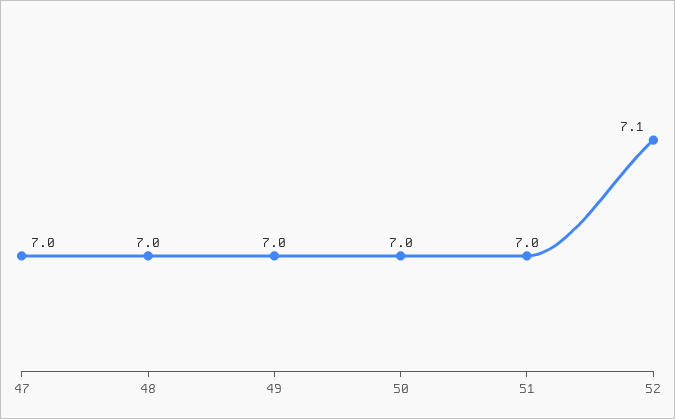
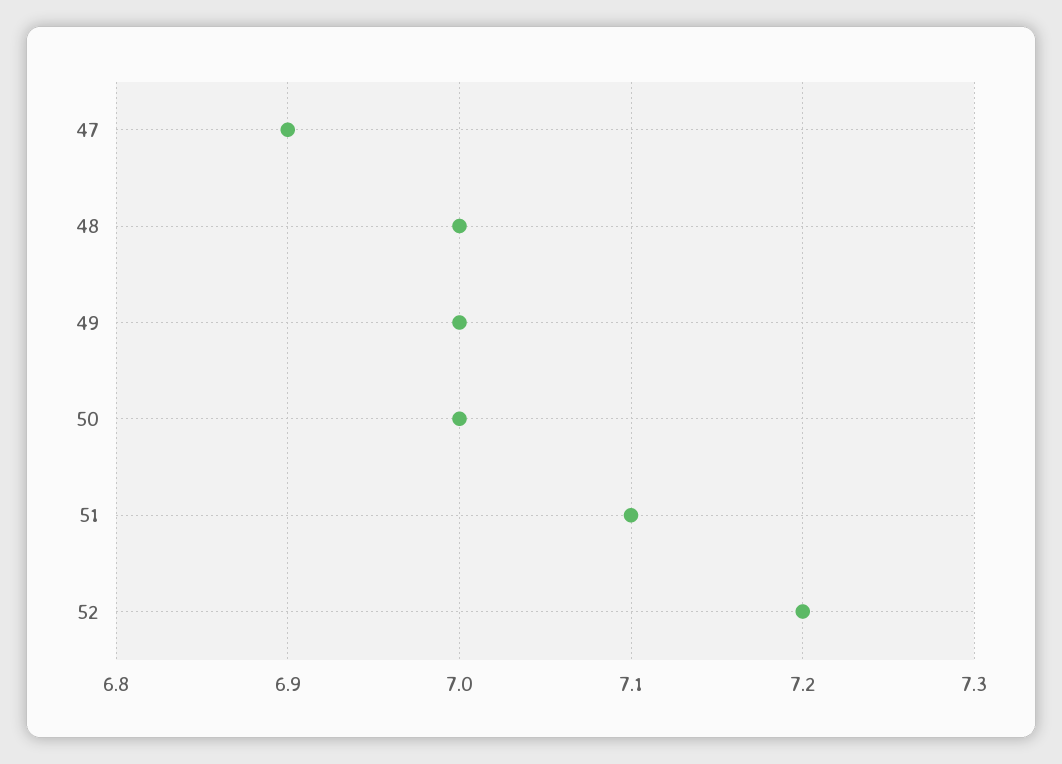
  {
-   "47": 7,
+   "47": 6.9,
    "48": 7,
    "49": 7,
    "50": 7,
-   "51": 7,
+   "51": 7.1,
-   "52": 7.1
+   "52": 7.2
  }

